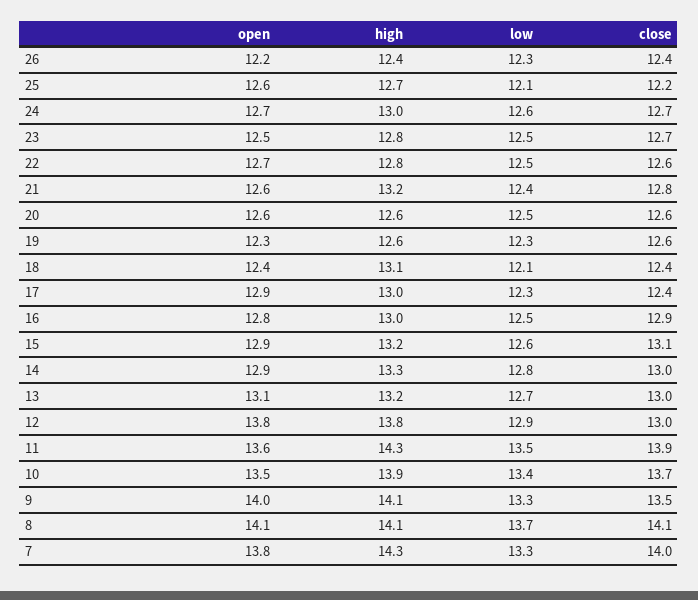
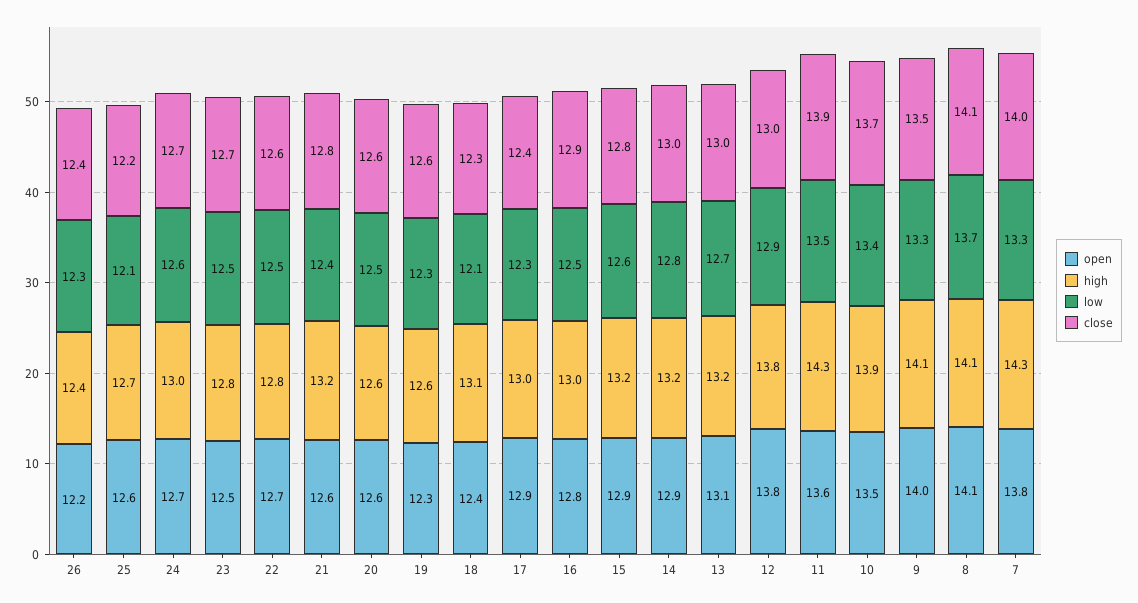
  {
    "open": {
      "26": 12.2,
      "25": 12.6,
      "24": 12.7,
      "23": 12.5,
      "22": 12.7,
      "21": 12.6,
      "20": 12.6,
      "19": 12.3,
      "18": 12.4,
      "17": 12.9,
      "16": 12.8,
      "15": 12.9,
      "14": 12.9,
      "13": 13.1,
      "12": 13.8,
      "11": 13.6,
      "10": 13.5,
      "9": 14,
      "8": 14.1,
      "7": 13.8
    },
    "high": {
      "26": 12.4,
      "25": 12.7,
      "24": 13,
      "23": 12.8,
      "22": 12.8,
      "21": 13.2,
      "20": 12.6,
      "19": 12.6,
      "18": 13.1,
      "17": 13,
      "16": 13,
      "15": 13.2,
-     "14": 13.3,
+     "14": 13.2,
      "13": 13.2,
      "12": 13.8,
      "11": 14.3,
      "10": 13.9,
      "9": 14.1,
      "8": 14.1,
      "7": 14.3
    },
    "low": {
      "26": 12.3,
      "25": 12.1,
      "24": 12.6,
      "23": 12.5,
      "22": 12.5,
      "21": 12.4,
      "20": 12.5,
      "19": 12.3,
      "18": 12.1,
      "17": 12.3,
      "16": 12.5,
      "15": 12.6,
      "14": 12.8,
      "13": 12.7,
      "12": 12.9,
      "11": 13.5,
      "10": 13.4,
      "9": 13.3,
      "8": 13.7,
      "7": 13.3
    },
    "close": {
      "26": 12.4,
      "25": 12.2,
      "24": 12.7,
      "23": 12.7,
      "22": 12.6,
      "21": 12.8,
      "20": 12.6,
      "19": 12.6,
-     "18": 12.4,
+     "18": 12.3,
      "17": 12.4,
      "16": 12.9,
-     "15": 13.1,
+     "15": 12.8,
      "14": 13,
      "13": 13,
      "12": 13,
      "11": 13.9,
      "10": 13.7,
      "9": 13.5,
      "8": 14.1,
      "7": 14
    }
  }

